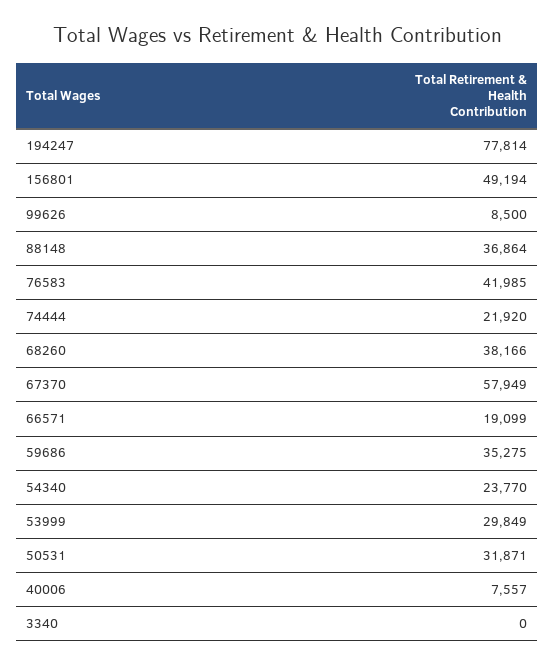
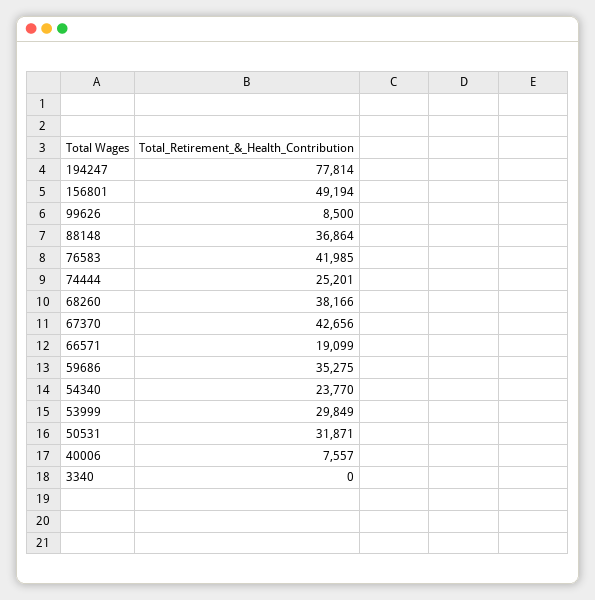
  {
    "194247": 77814,
    "156801": 49194,
    "99626": 8500,
    "88148": 36864,
    "76583": 41985,
-   "74444": 21920,
+   "74444": 25201,
    "68260": 38166,
-   "67370": 57949,
+   "67370": 42656,
    "66571": 19099,
    "59686": 35275,
    "54340": 23770,
    "53999": 29849,
    "50531": 31871,
    "40006": 7557,
    "3340": 0
  }

